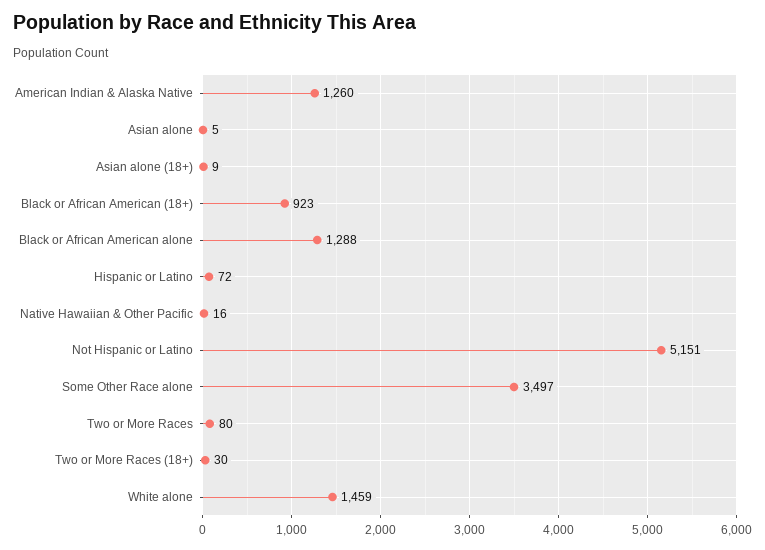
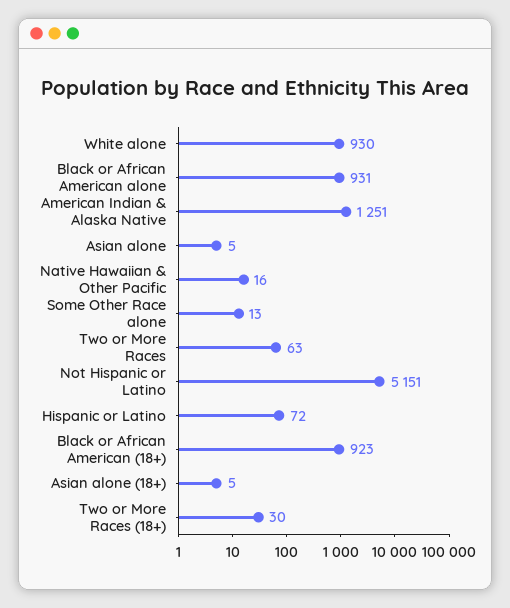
  {
-   "American Indian & Alaska Native": 1260,
+   "American Indian & Alaska Native": 1251,
    "Asian alone": 5,
-   "Asian alone (18+)": 9,
+   "Asian alone (18+)": 5,
    "Black or African American (18+)": 923,
-   "Black or African American alone": 1288,
+   "Black or African American alone": 931,
    "Hispanic or Latino": 72,
    "Native Hawaiian & Other Pacific": 16,
    "Not Hispanic or Latino": 5151,
-   "Some Other Race alone": 3497,
+   "Some Other Race alone": 13,
-   "Two or More Races": 80,
+   "Two or More Races": 63,
    "Two or More Races (18+)": 30,
-   "White alone": 1459
+   "White alone": 930
  }

